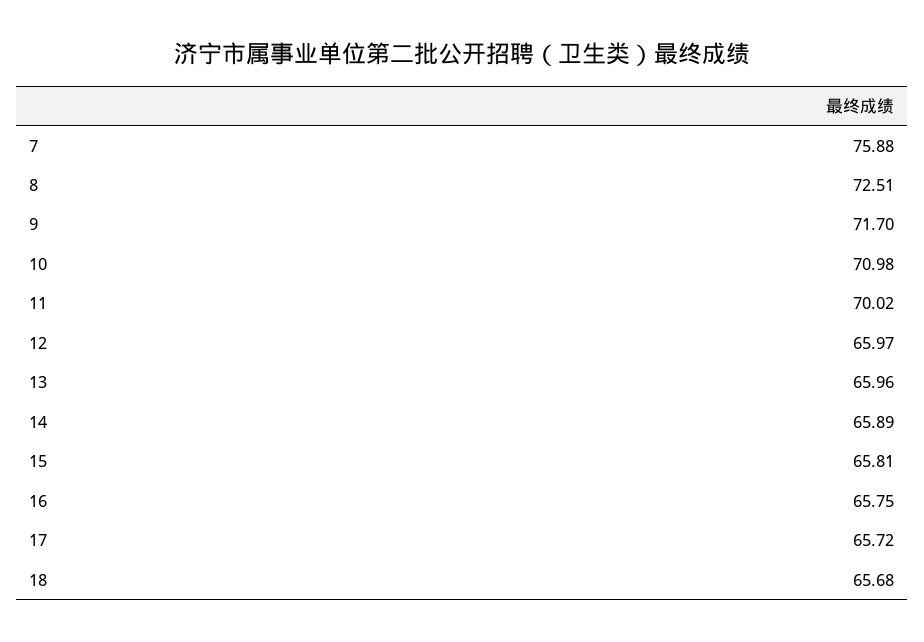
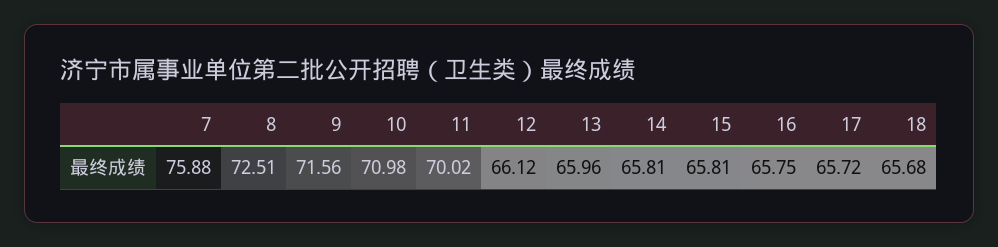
  {
    "7": 75.88,
    "8": 72.51,
-   "9": 71.7,
+   "9": 71.56,
    "10": 70.98,
    "11": 70.02,
-   "12": 65.97,
+   "12": 66.12,
    "13": 65.96,
-   "14": 65.89,
+   "14": 65.81,
    "15": 65.81,
    "16": 65.75,
    "17": 65.72,
    "18": 65.68
  }

